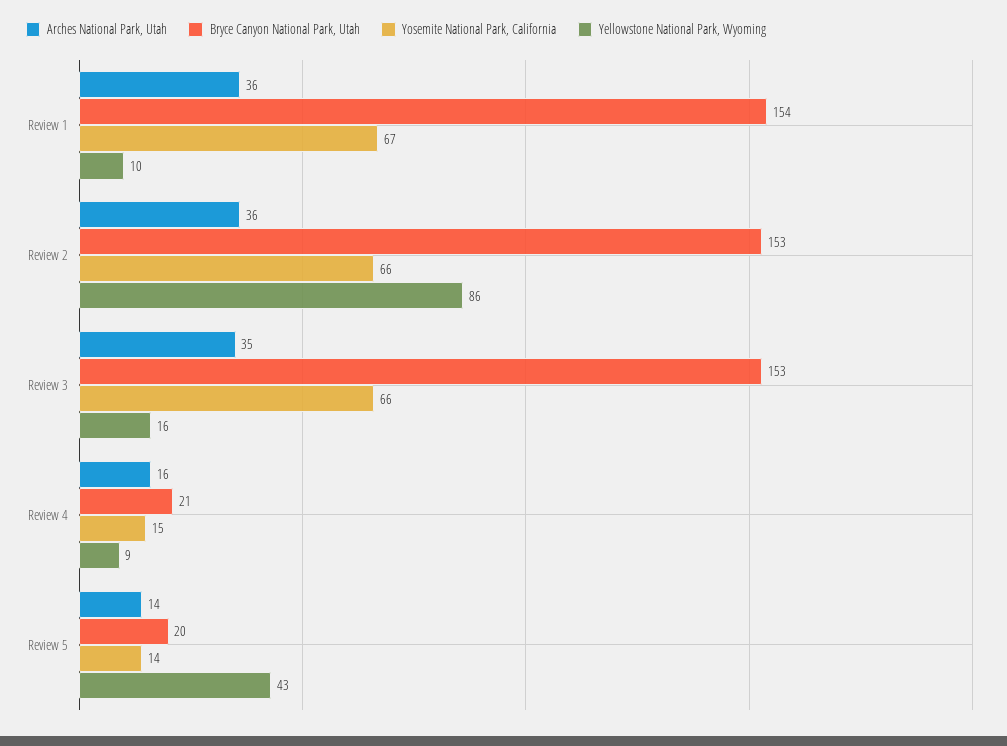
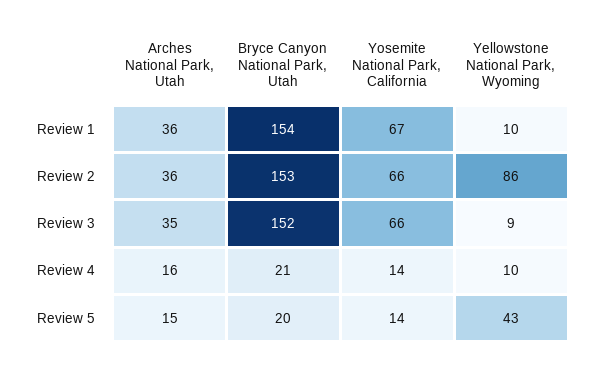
  {
    "Arches National Park, Utah": {
      "Review 1": 36,
      "Review 2": 36,
      "Review 3": 35,
      "Review 4": 16,
-     "Review 5": 14
+     "Review 5": 15
    },
    "Bryce Canyon National Park, Utah": {
      "Review 1": 154,
      "Review 2": 153,
-     "Review 3": 153,
+     "Review 3": 152,
      "Review 4": 21,
      "Review 5": 20
    },
    "Yosemite National Park, California": {
      "Review 1": 67,
      "Review 2": 66,
      "Review 3": 66,
-     "Review 4": 15,
+     "Review 4": 14,
      "Review 5": 14
    },
    "Yellowstone National Park, Wyoming": {
      "Review 1": 10,
      "Review 2": 86,
-     "Review 3": 16,
+     "Review 3": 9,
-     "Review 4": 9,
+     "Review 4": 10,
      "Review 5": 43
    }
  }

